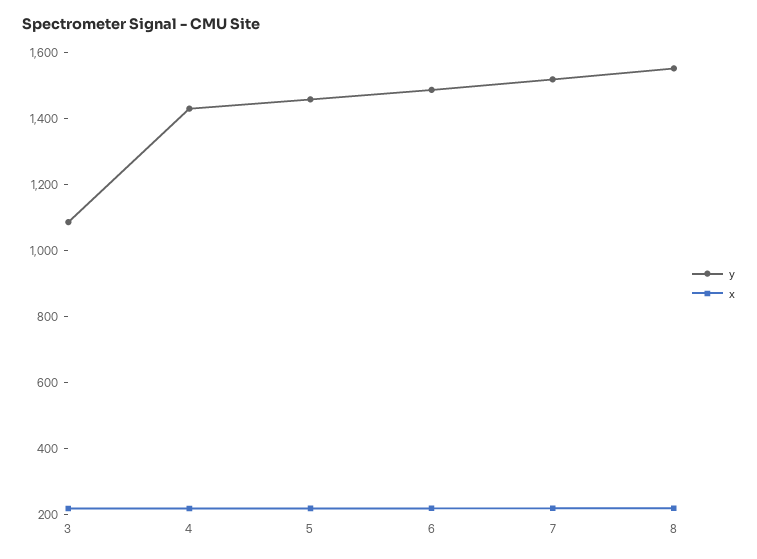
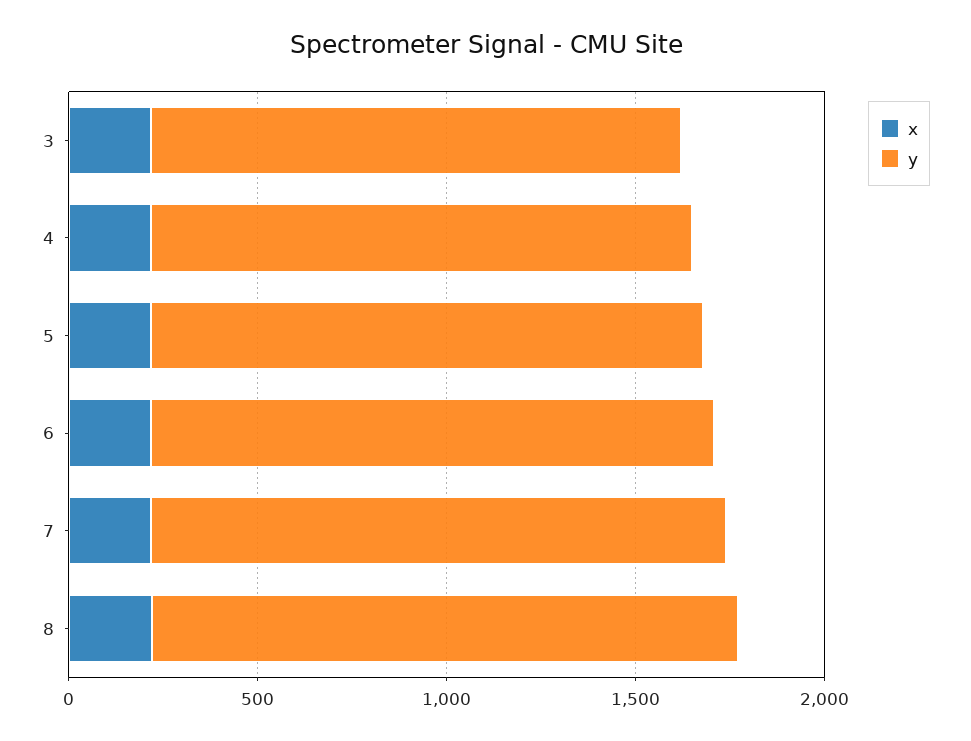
  {
    "y": {
-     "3": 1100,
+     "3": 1400,
      "4": 1450,
      "5": 1450,
      "6": 1500,
      "7": 1500,
      "8": 1550
    },
    "x": {
      "3": 200,
      "4": 200,
      "5": 200,
      "6": 200,
      "7": 200,
      "8": 200
    }
  }

